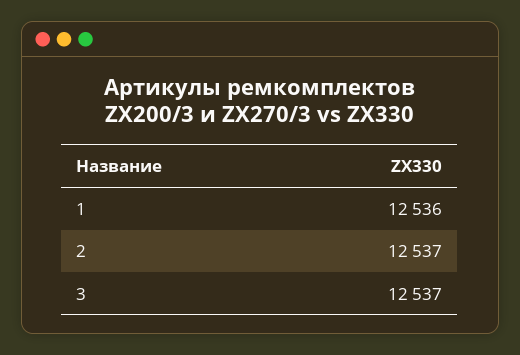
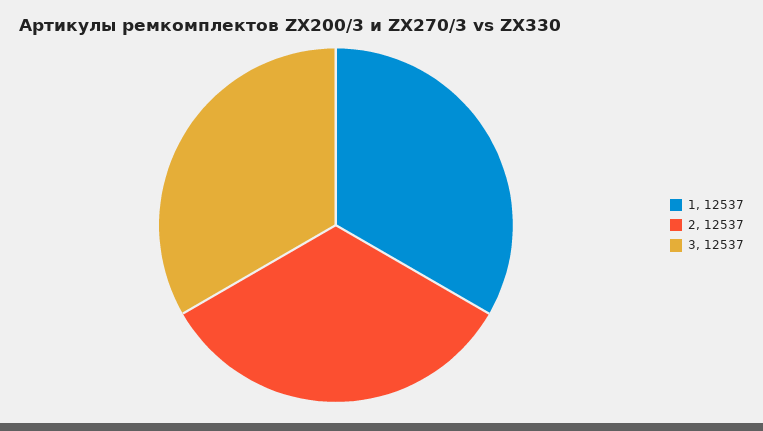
  {
-   "1": 12536,
+   "1": 12537,
    "2": 12537,
    "3": 12537
  }

